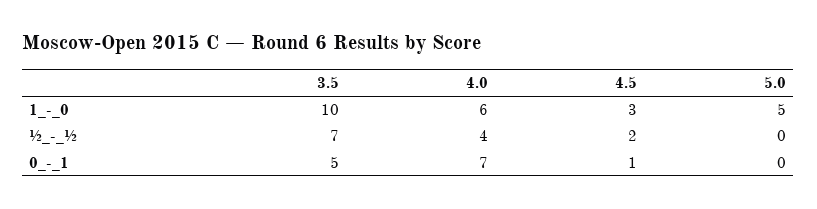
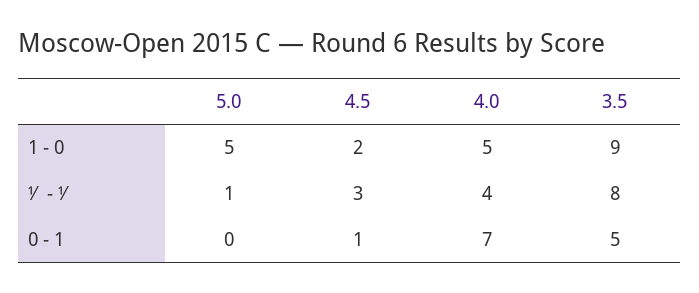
  {
    "3.5": {
-     "1_-_0": 10,
+     "1_-_0": 9,
-     "½_-_½": 7,
+     "½_-_½": 8,
      "0_-_1": 5
    },
    "4.0": {
-     "1_-_0": 6,
+     "1_-_0": 5,
      "½_-_½": 4,
      "0_-_1": 7
    },
    "4.5": {
-     "1_-_0": 3,
+     "1_-_0": 2,
-     "½_-_½": 2,
+     "½_-_½": 3,
      "0_-_1": 1
    },
    "5.0": {
      "1_-_0": 5,
-     "½_-_½": 0,
+     "½_-_½": 1,
      "0_-_1": 0
    }
  }

